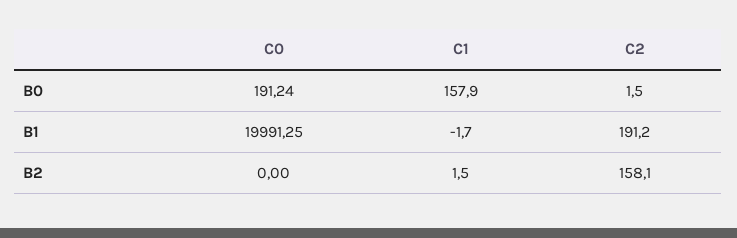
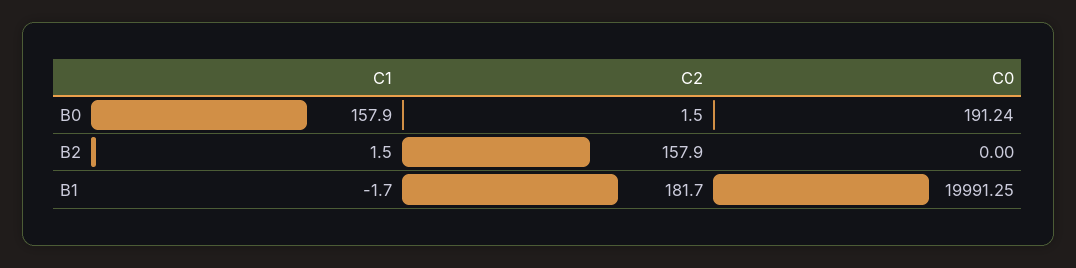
  {
    "C0": {
      "B0": 191.24,
      "B1": 19991.25,
      "B2": 0
    },
    "C1": {
      "B0": 157.9,
      "B1": -1.7,
      "B2": 1.5
    },
    "C2": {
      "B0": 1.5,
-     "B1": 191.2,
+     "B1": 181.7,
-     "B2": 158.1
+     "B2": 157.9
    }
  }

